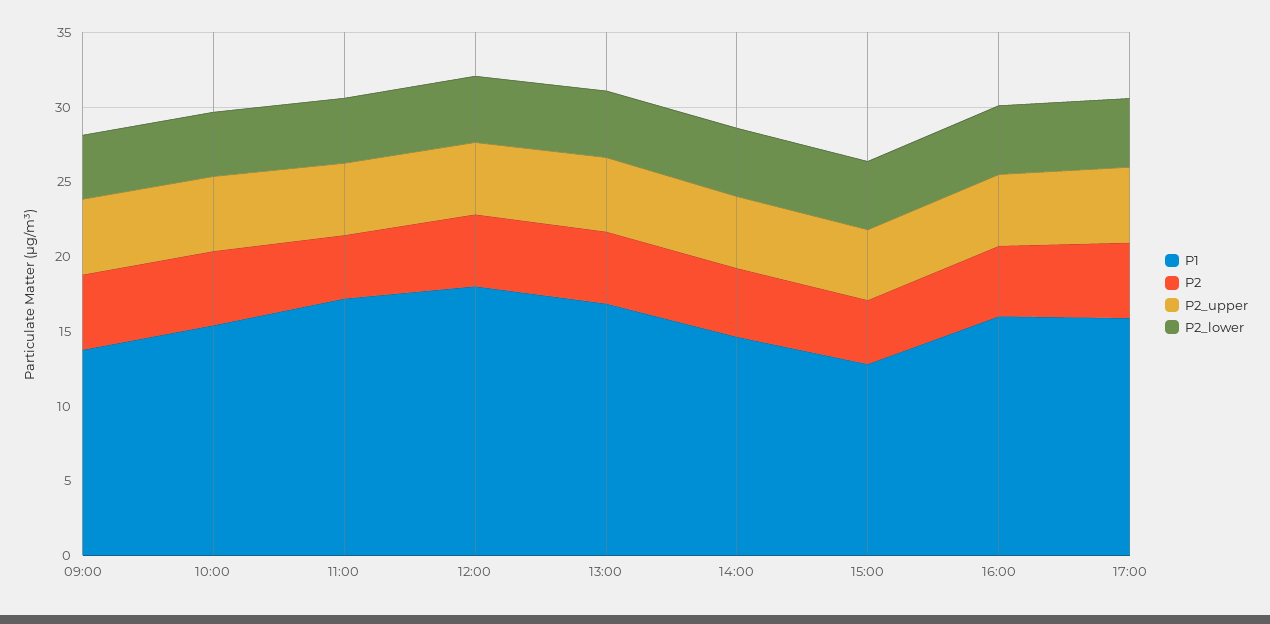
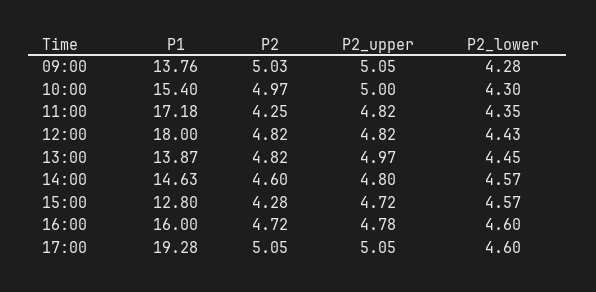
  {
    "P1": {
      "09:00": 13.76,
      "10:00": 15.4,
      "11:00": 17.18,
      "12:00": 18,
-     "13:00": 17,
+     "13:00": 13.87,
      "14:00": 14.63,
      "15:00": 12.8,
      "16:00": 16,
-     "17:00": 16
+     "17:00": 19.28
    },
    "P2": {
      "09:00": 5.03,
      "10:00": 4.97,
      "11:00": 4.25,
      "12:00": 4.82,
      "13:00": 4.82,
      "14:00": 4.6,
      "15:00": 4.28,
      "16:00": 4.72,
      "17:00": 5.05
    },
    "P2_upper": {
      "09:00": 5.05,
      "10:00": 5,
      "11:00": 4.82,
      "12:00": 4.82,
      "13:00": 4.97,
      "14:00": 4.8,
      "15:00": 4.72,
      "16:00": 4.78,
      "17:00": 5.05
    },
    "P2_lower": {
      "09:00": 4.28,
      "10:00": 4.3,
      "11:00": 4.35,
      "12:00": 4.43,
      "13:00": 4.45,
      "14:00": 4.57,
      "15:00": 4.57,
      "16:00": 4.6,
      "17:00": 4.6
    }
  }

